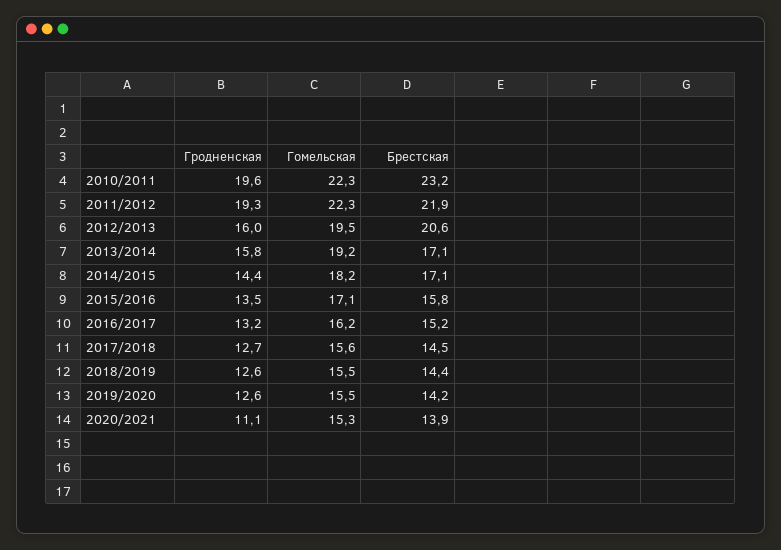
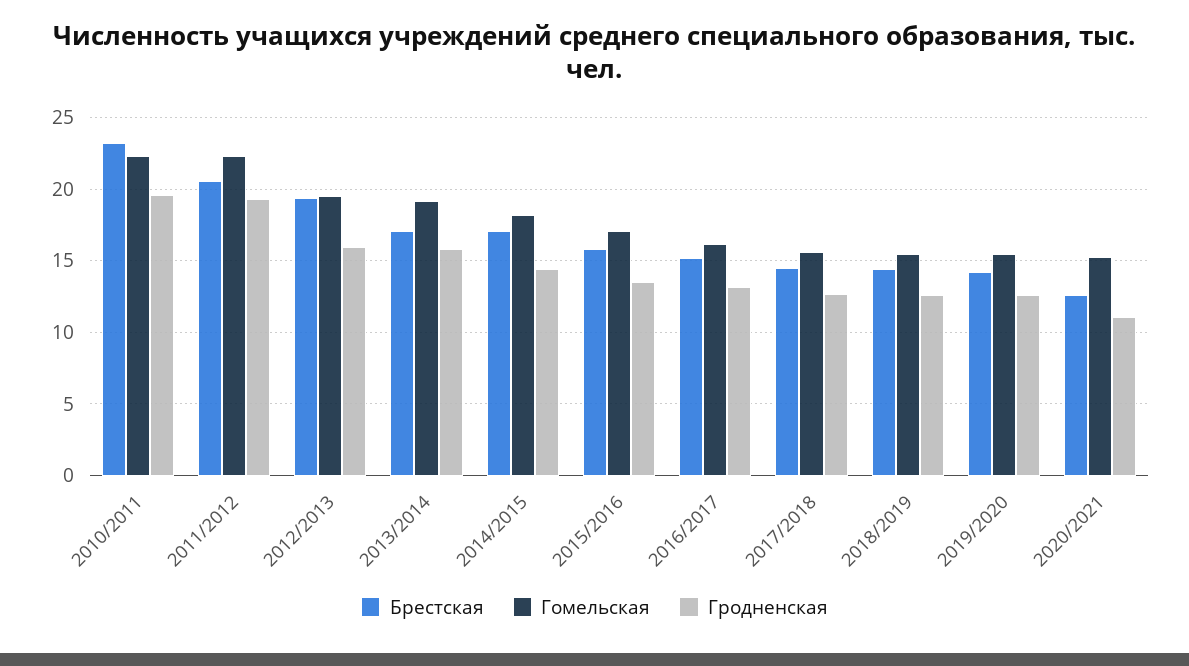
  {
    "Гродненская": {
      "2010/2011": 19.6,
      "2011/2012": 19.3,
      "2012/2013": 16,
      "2013/2014": 15.8,
      "2014/2015": 14.4,
      "2015/2016": 13.5,
      "2016/2017": 13.2,
      "2017/2018": 12.7,
      "2018/2019": 12.6,
      "2019/2020": 12.6,
      "2020/2021": 11.1
    },
    "Гомельская": {
      "2010/2011": 22.3,
      "2011/2012": 22.3,
      "2012/2013": 19.5,
      "2013/2014": 19.2,
      "2014/2015": 18.2,
      "2015/2016": 17.1,
      "2016/2017": 16.2,
      "2017/2018": 15.6,
      "2018/2019": 15.5,
      "2019/2020": 15.5,
      "2020/2021": 15.3
    },
    "Брестская": {
      "2010/2011": 23.2,
-     "2011/2012": 21.9,
+     "2011/2012": 20.5,
-     "2012/2013": 20.6,
+     "2012/2013": 19.5,
      "2013/2014": 17.1,
      "2014/2015": 17.1,
      "2015/2016": 15.8,
      "2016/2017": 15.2,
      "2017/2018": 14.5,
      "2018/2019": 14.4,
      "2019/2020": 14.2,
-     "2020/2021": 13.9
+     "2020/2021": 12.5
    }
  }

